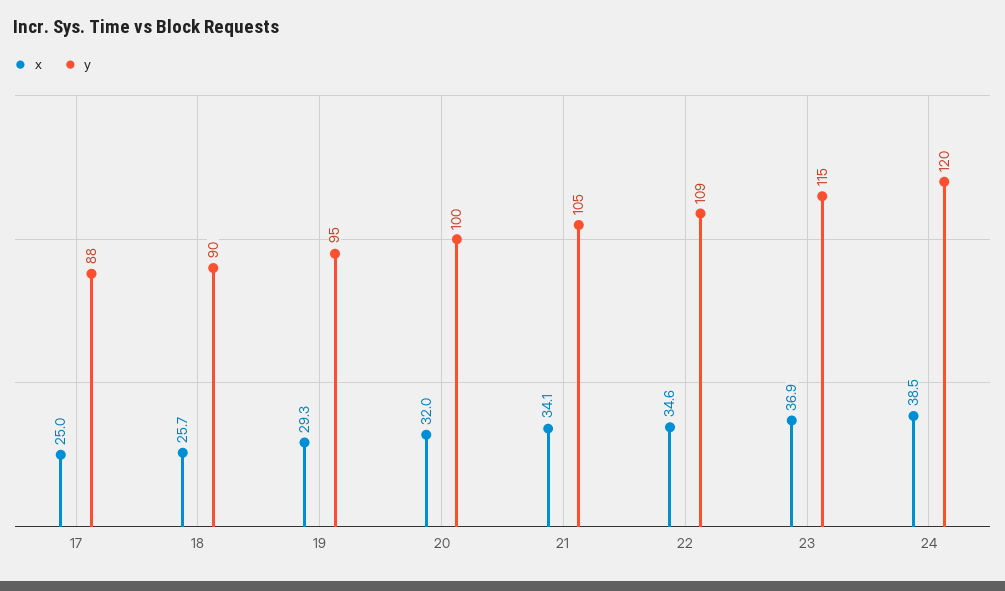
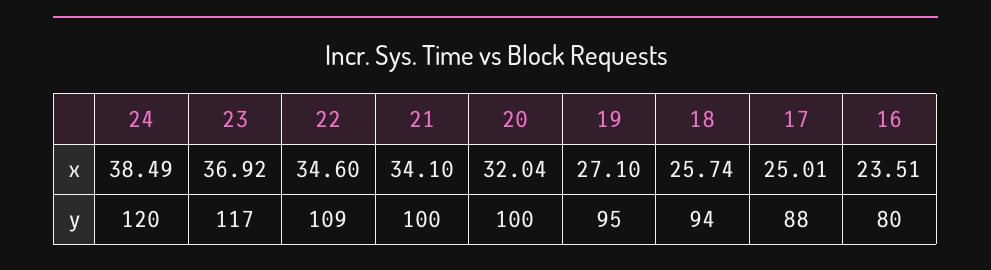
  {
    "x": {
      "17": 25.01,
      "18": 25.74,
-     "19": 29.3,
+     "19": 27.1,
      "20": 32.04,
      "21": 34.1,
      "22": 34.6,
      "23": 36.92,
-     "24": 38.49
+     "24": 38.49,
+     "16": 23.51
    },
    "y": {
      "17": 88,
-     "18": 90,
+     "18": 94,
      "19": 95,
      "20": 100,
-     "21": 105,
+     "21": 100,
      "22": 109,
-     "23": 115,
+     "23": 117,
-     "24": 120
+     "24": 120,
+     "16": 80
    }
  }

